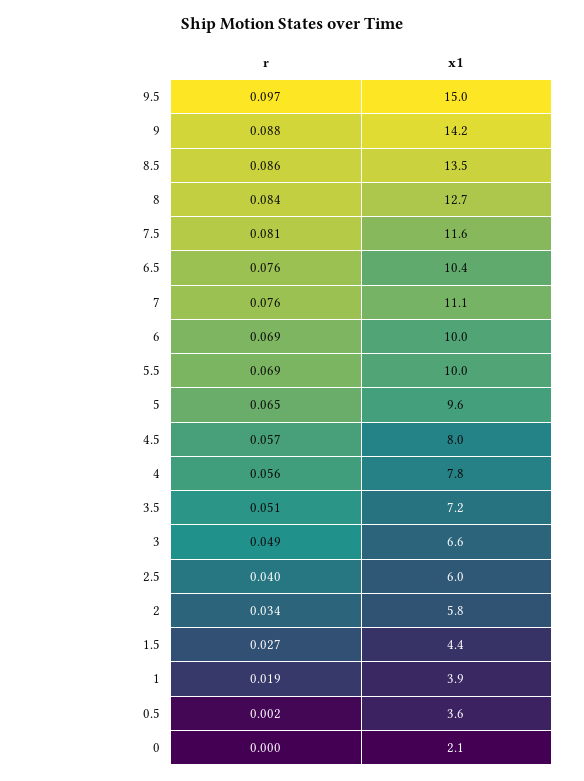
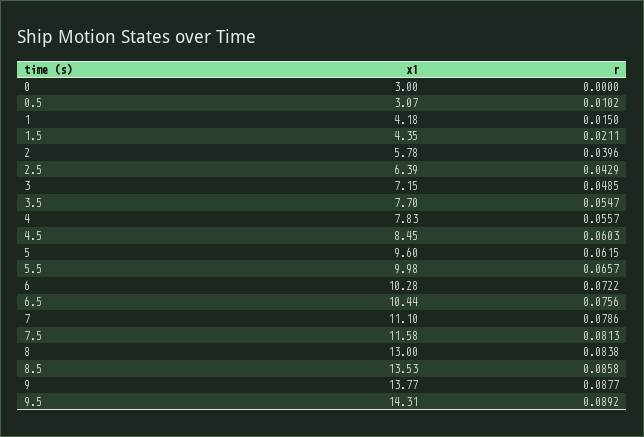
  {
    "r": {
-     "9.5": 0.097,
+     "9.5": 0.0892,
      "9": 0.0877,
      "8.5": 0.0858,
      "8": 0.0838,
      "7.5": 0.0813,
      "6.5": 0.0756,
-     "7": 0.076,
+     "7": 0.0786,
-     "6": 0.069,
+     "6": 0.0722,
-     "5.5": 0.069,
+     "5.5": 0.0657,
-     "5": 0.065,
+     "5": 0.0615,
-     "4.5": 0.057,
+     "4.5": 0.0603,
      "4": 0.0557,
-     "3.5": 0.051,
+     "3.5": 0.0547,
      "3": 0.0485,
-     "2.5": 0.04,
+     "2.5": 0.0429,
-     "2": 0.034,
+     "2": 0.0396,
-     "1.5": 0.027,
+     "1.5": 0.0211,
-     "1": 0.019,
+     "1": 0.015,
-     "0.5": 0.002,
+     "0.5": 0.0102,
      "0": 0
    },
    "x1": {
-     "9.5": 15,
+     "9.5": 14.31,
-     "9": 14.2,
+     "9": 13.77,
      "8.5": 13.53,
-     "8": 12.7,
+     "8": 13,
      "7.5": 11.58,
      "6.5": 10.44,
      "7": 11.1,
-     "6": 10,
+     "6": 10.28,
      "5.5": 9.98,
      "5": 9.6,
-     "4.5": 8,
+     "4.5": 8.45,
      "4": 7.83,
-     "3.5": 7.2,
+     "3.5": 7.7,
-     "3": 6.6,
+     "3": 7.15,
-     "2.5": 6,
+     "2.5": 6.39,
      "2": 5.78,
      "1.5": 4.35,
-     "1": 3.9,
+     "1": 4.18,
-     "0.5": 3.6,
+     "0.5": 3.07,
-     "0": 2.1
+     "0": 3
    }
  }

